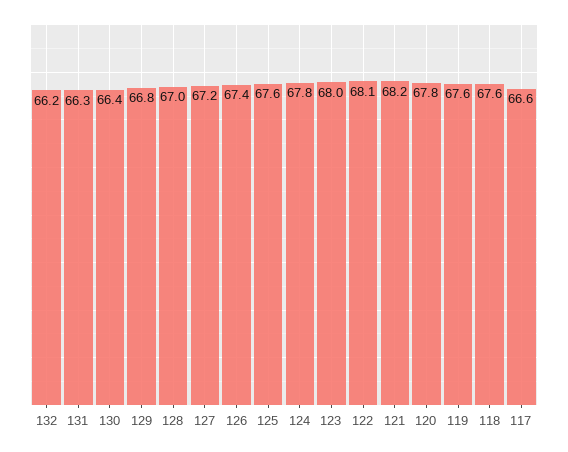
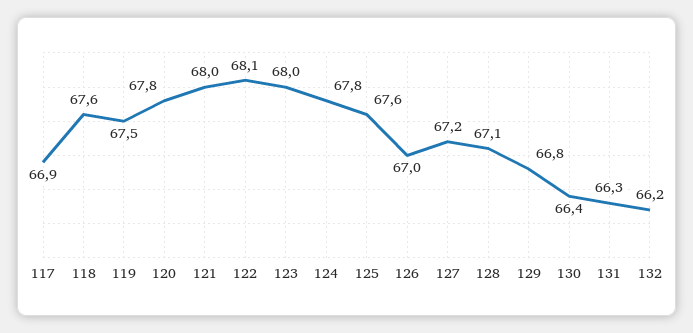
  {
    "132": 66.2,
    "131": 66.3,
    "130": 66.4,
    "129": 66.8,
-   "128": 67,
+   "128": 67.1,
    "127": 67.2,
-   "126": 67.4,
+   "126": 67,
    "125": 67.6,
    "124": 67.8,
    "123": 68,
    "122": 68.1,
-   "121": 68.2,
+   "121": 68,
    "120": 67.8,
-   "119": 67.6,
+   "119": 67.5,
    "118": 67.6,
-   "117": 66.6
+   "117": 66.9
  }

